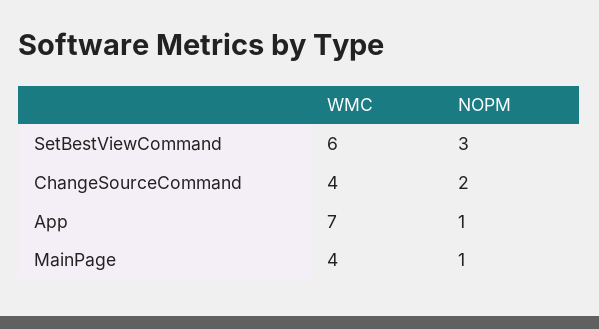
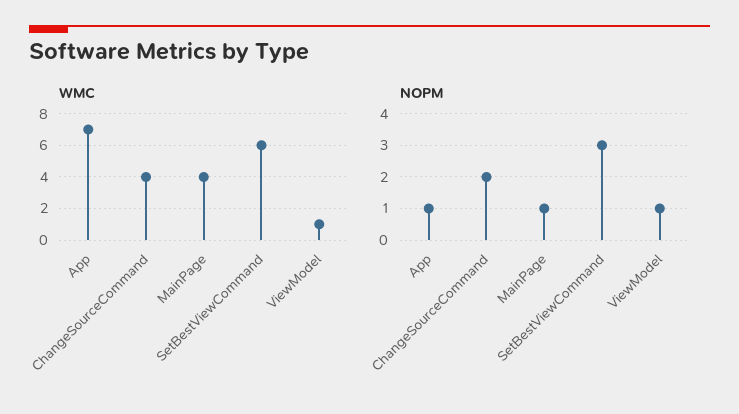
  {
    "WMC": {
      "SetBestViewCommand": 6,
      "ChangeSourceCommand": 4,
      "App": 7,
-     "MainPage": 4
+     "MainPage": 4,
+     "ViewModel": 1
    },
    "NOPM": {
      "SetBestViewCommand": 3,
      "ChangeSourceCommand": 2,
      "App": 1,
-     "MainPage": 1
+     "MainPage": 1,
+     "ViewModel": 1
    }
  }

